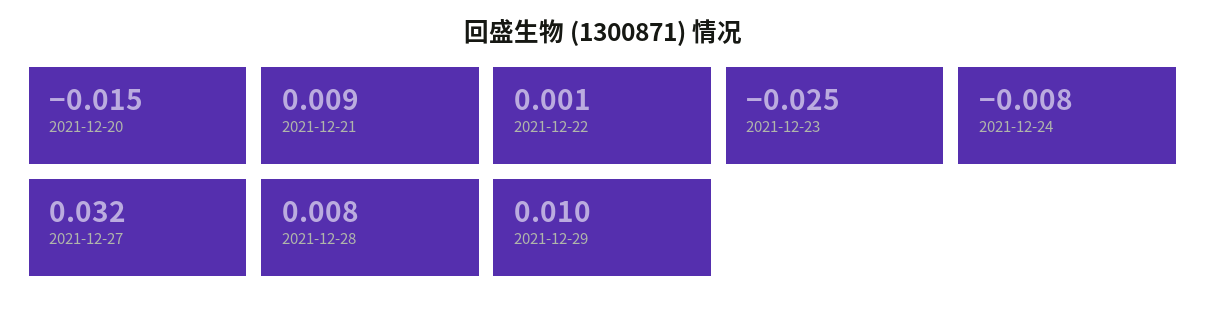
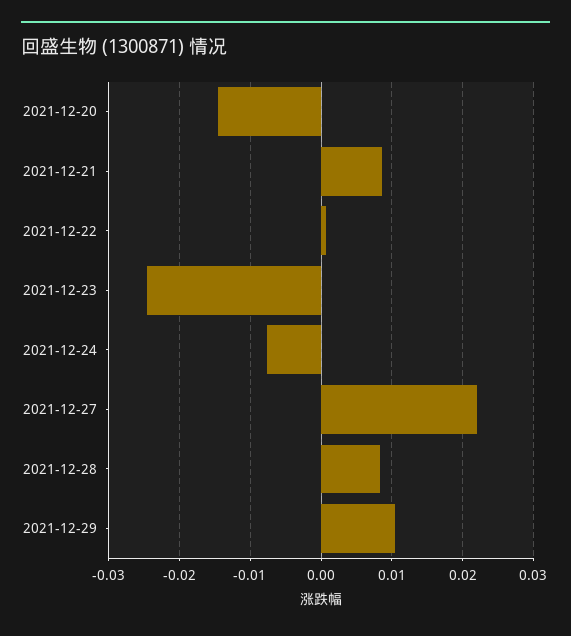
  {
    "2021-12-20": -0.015,
    "2021-12-21": 0.009,
    "2021-12-22": 0.001,
    "2021-12-23": -0.025,
    "2021-12-24": -0.008,
-   "2021-12-27": 0.032,
+   "2021-12-27": 0.022,
    "2021-12-28": 0.008,
    "2021-12-29": 0.01
  }

